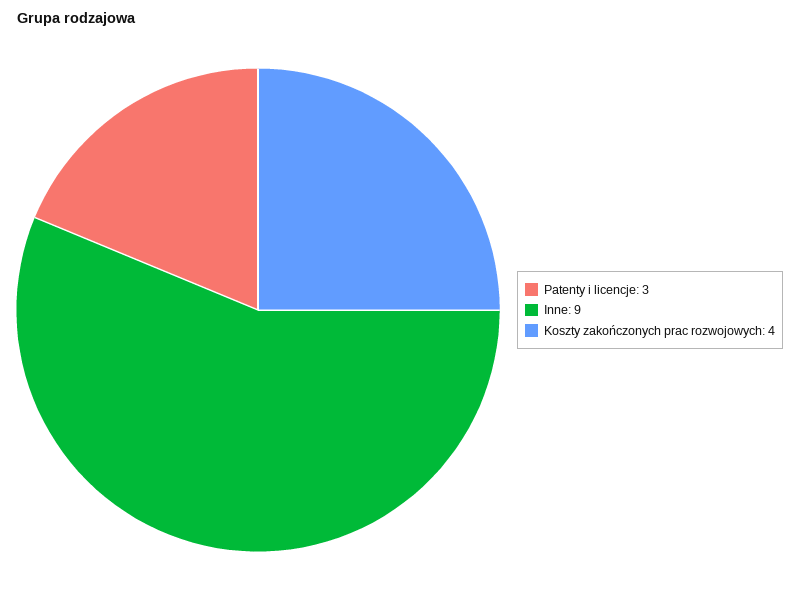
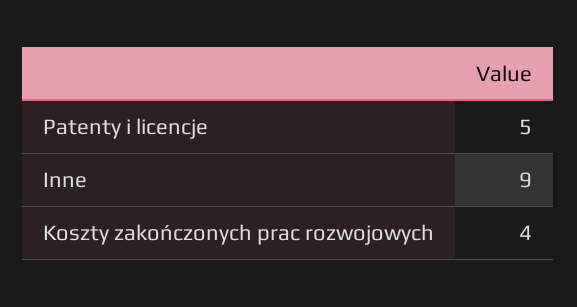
  {
-   "Patenty i licencje": 3,
+   "Patenty i licencje": 5,
    "Inne": 9,
    "Koszty zakończonych prac rozwojowych": 4
  }

